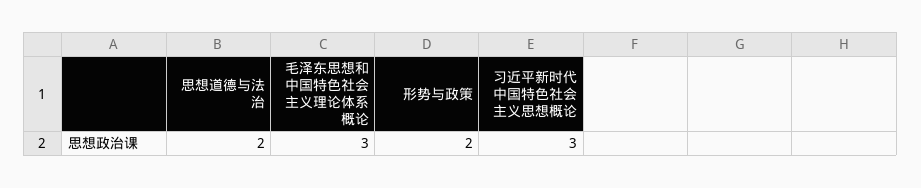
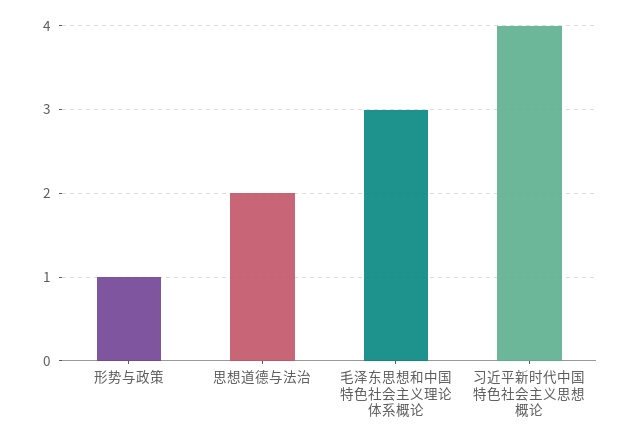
  {
    "思想道德与法治": 2,
    "毛泽东思想和中国特色社会主义理论体系概论": 3,
-   "形势与政策": 2,
+   "形势与政策": 1,
-   "习近平新时代中国特色社会主义思想概论": 3
+   "习近平新时代中国特色社会主义思想概论": 4
  }

